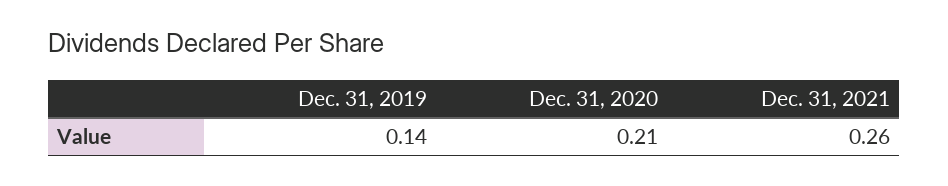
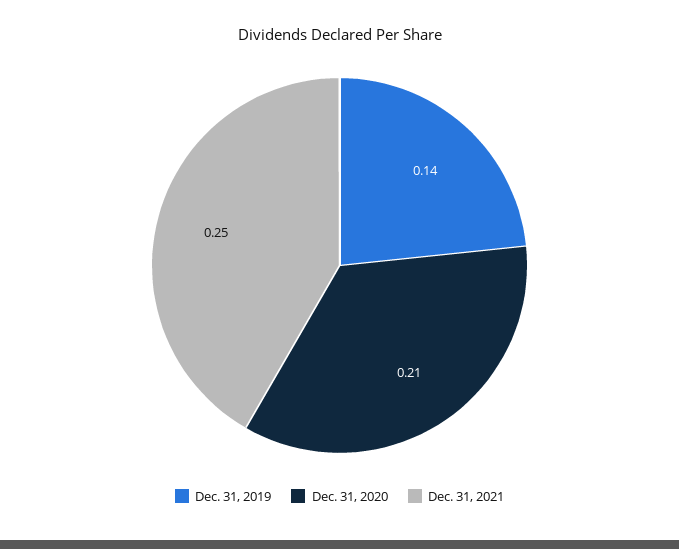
  {
    "Dec. 31, 2019": 0.14,
    "Dec. 31, 2020": 0.21,
-   "Dec. 31, 2021": 0.26
+   "Dec. 31, 2021": 0.25
  }

